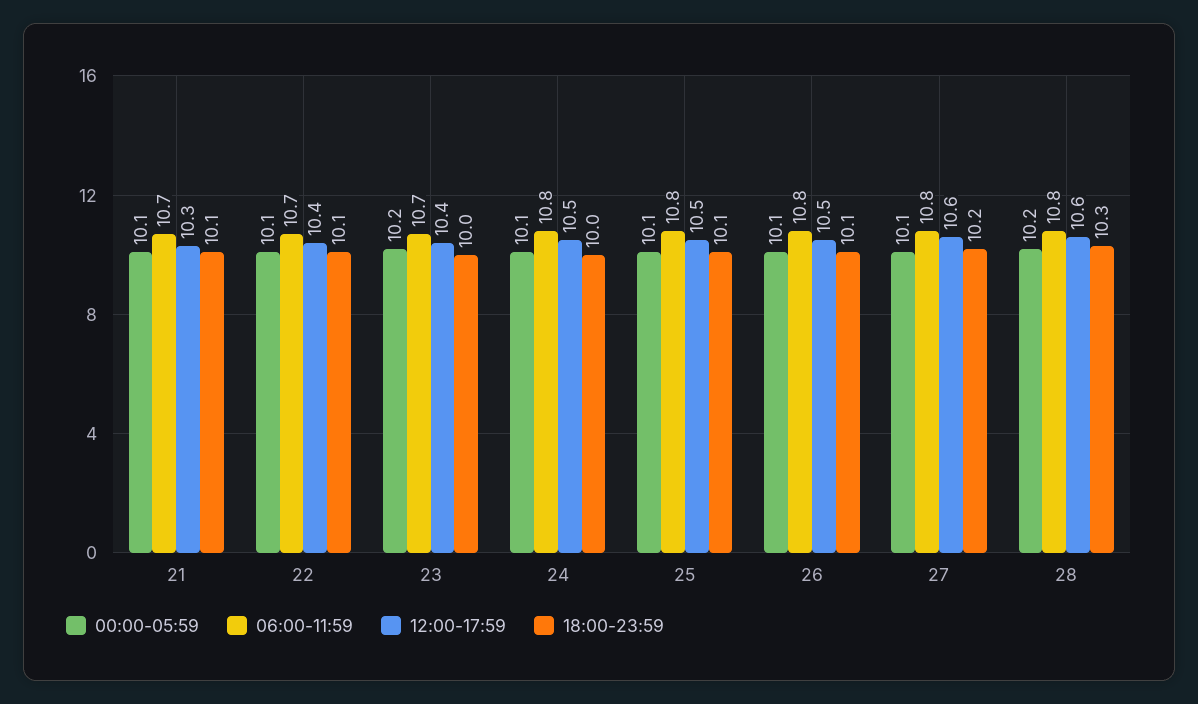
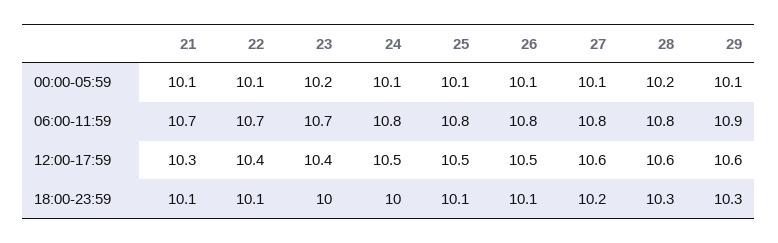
  {
    "00:00-05:59": {
      "21": 10.1,
      "22": 10.1,
      "23": 10.2,
      "24": 10.1,
      "25": 10.1,
      "26": 10.1,
      "27": 10.1,
-     "28": 10.2
+     "28": 10.2,
+     "29": 10.1
    },
    "06:00-11:59": {
      "21": 10.7,
      "22": 10.7,
      "23": 10.7,
      "24": 10.8,
      "25": 10.8,
      "26": 10.8,
      "27": 10.8,
-     "28": 10.8
+     "28": 10.8,
+     "29": 10.9
    },
    "12:00-17:59": {
      "21": 10.3,
      "22": 10.4,
      "23": 10.4,
      "24": 10.5,
      "25": 10.5,
      "26": 10.5,
      "27": 10.6,
-     "28": 10.6
+     "28": 10.6,
+     "29": 10.6
    },
    "18:00-23:59": {
      "21": 10.1,
      "22": 10.1,
      "23": 10,
      "24": 10,
      "25": 10.1,
      "26": 10.1,
      "27": 10.2,
-     "28": 10.3
+     "28": 10.3,
+     "29": 10.3
    }
  }

